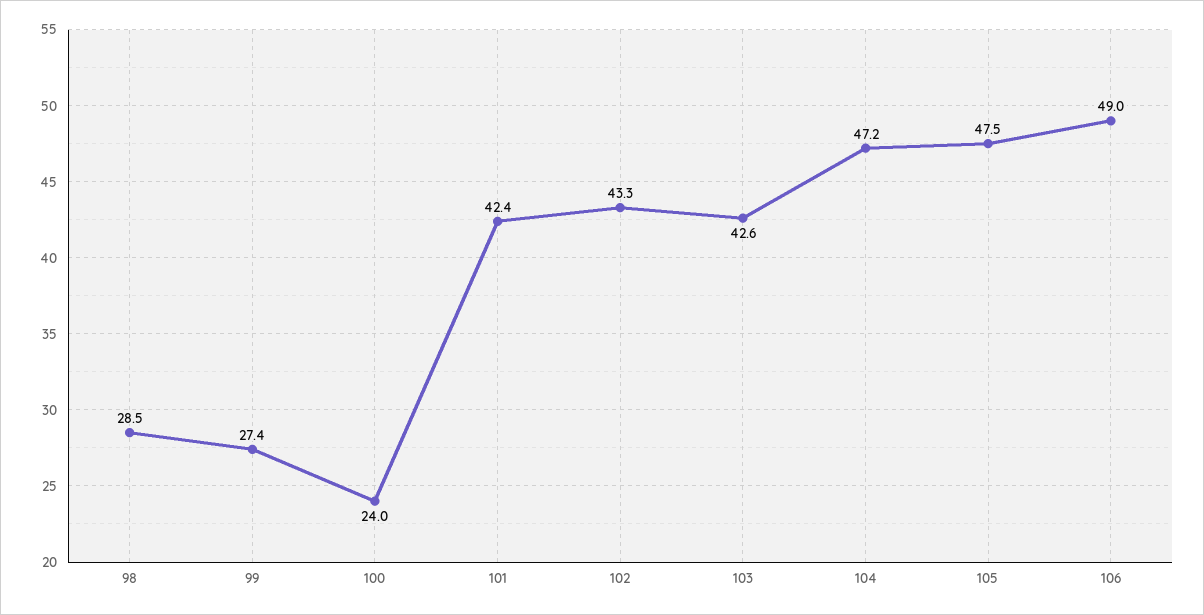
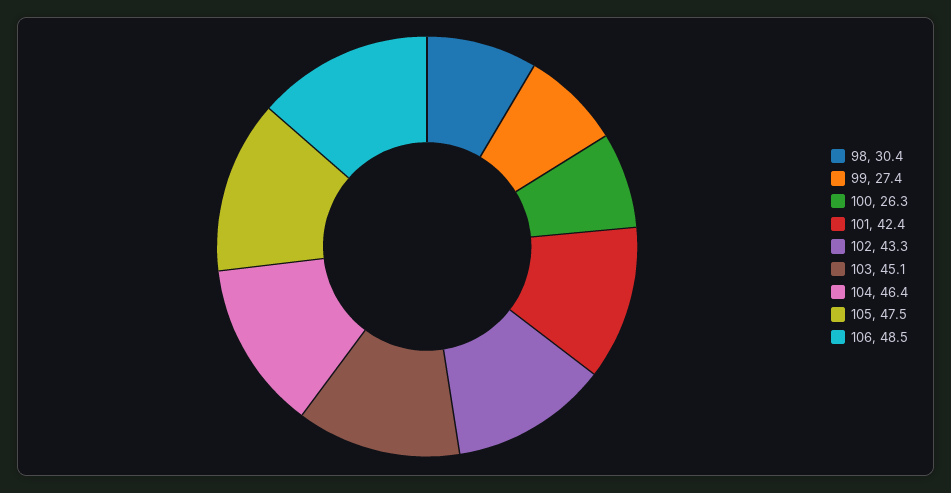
  {
-   "98": 28.5,
+   "98": 30.4,
    "99": 27.4,
-   "100": 24,
+   "100": 26.3,
    "101": 42.4,
    "102": 43.3,
-   "103": 42.6,
+   "103": 45.1,
-   "104": 47.2,
+   "104": 46.4,
    "105": 47.5,
-   "106": 49
+   "106": 48.5
  }

